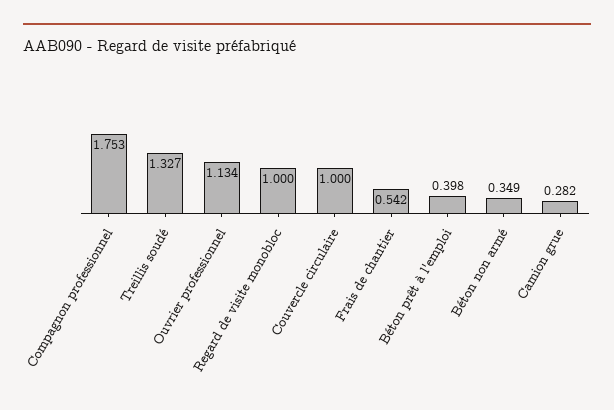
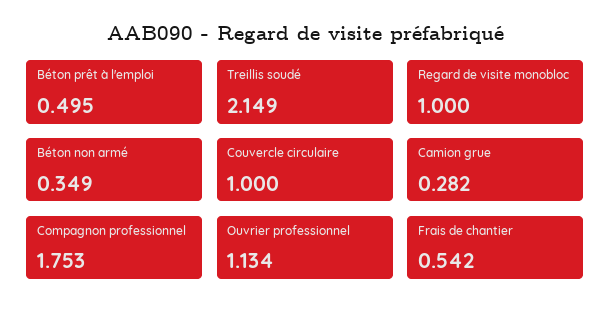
  {
    "Compagnon professionnel": 1.753,
-   "Treillis soudé": 1.327,
+   "Treillis soudé": 2.149,
    "Ouvrier professionnel": 1.134,
    "Regard de visite monobloc": 1,
    "Couvercle circulaire": 1,
    "Frais de chantier": 0.542,
-   "Béton prêt à l'emploi": 0.398,
+   "Béton prêt à l'emploi": 0.495,
    "Béton non armé": 0.349,
    "Camion grue": 0.282
  }

